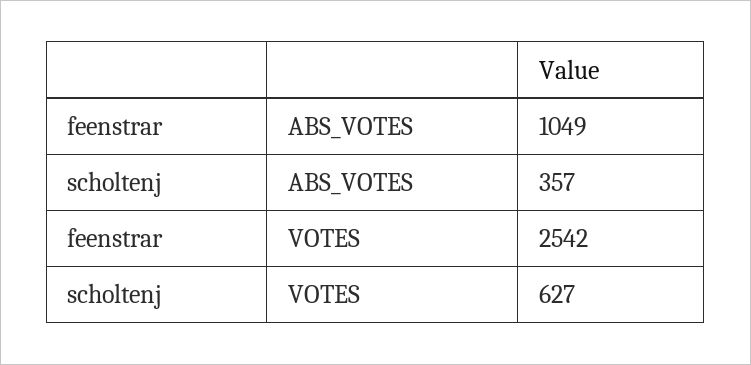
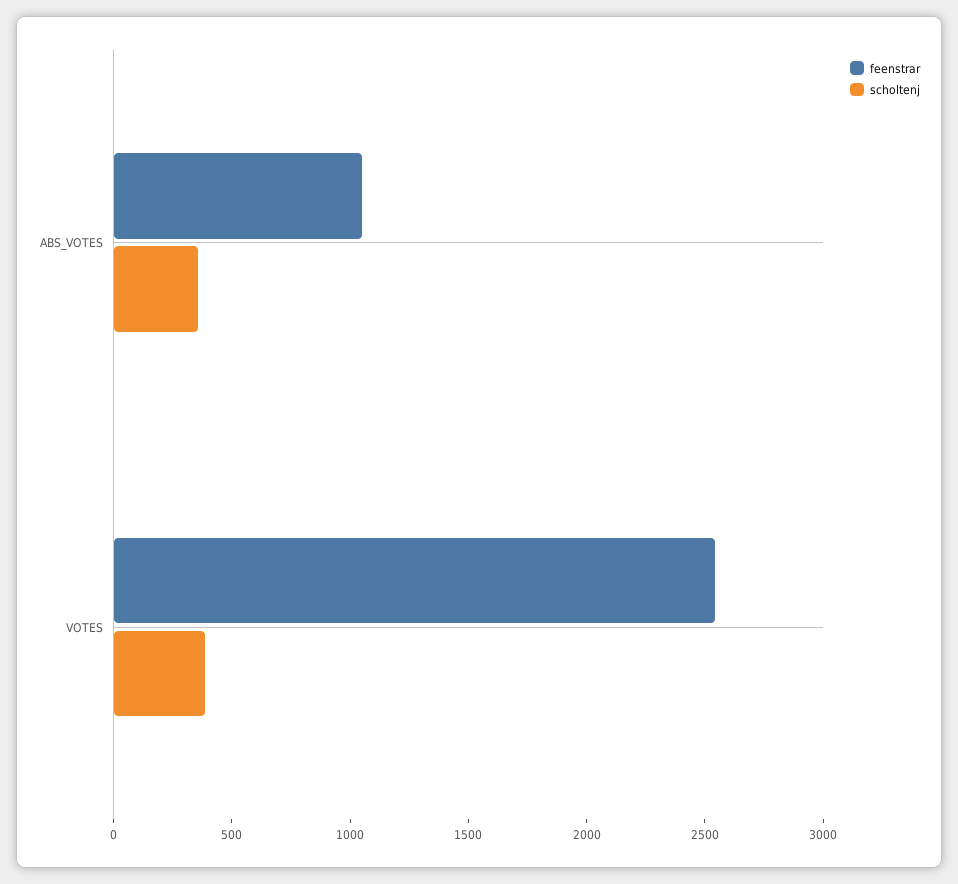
  {
    "feenstrar": {
      "ABS_VOTES": 1049,
      "VOTES": 2542
    },
    "scholtenj": {
      "ABS_VOTES": 357,
-     "VOTES": 627
+     "VOTES": 400
    }
  }

